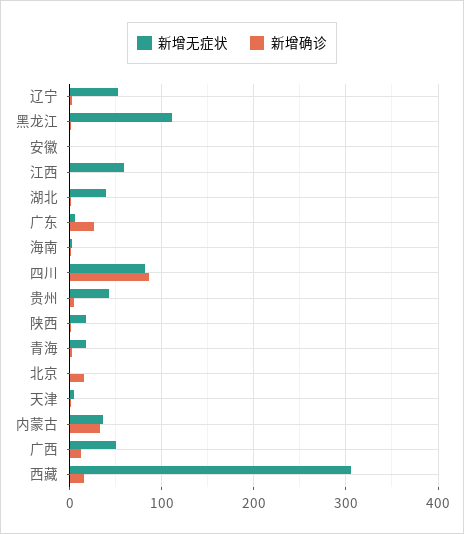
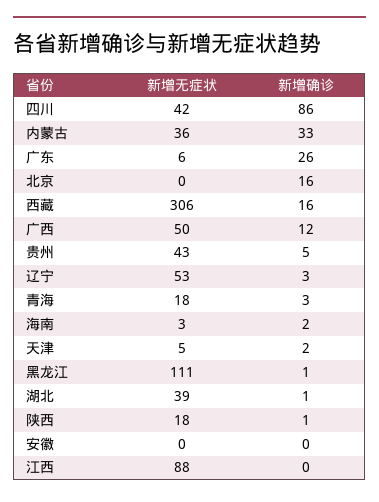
  {
    "新增无症状": {
      "辽宁": 53,
      "黑龙江": 111,
      "安徽": 0,
-     "江西": 60,
+     "江西": 88,
      "湖北": 39,
      "广东": 6,
      "海南": 3,
-     "四川": 80,
+     "四川": 42,
      "贵州": 43,
      "陕西": 18,
      "青海": 18,
      "北京": 0,
      "天津": 5,
      "内蒙古": 36,
      "广西": 50,
      "西藏": 306
    },
    "新增确诊": {
      "辽宁": 3,
      "黑龙江": 1,
      "安徽": 0,
      "江西": 0,
      "湖北": 1,
      "广东": 26,
      "海南": 2,
      "四川": 86,
      "贵州": 5,
      "陕西": 1,
      "青海": 3,
      "北京": 16,
      "天津": 2,
      "内蒙古": 33,
      "广西": 12,
      "西藏": 16
    }
  }

